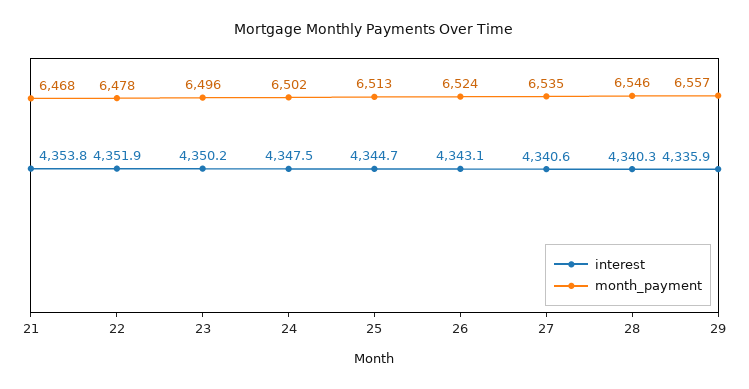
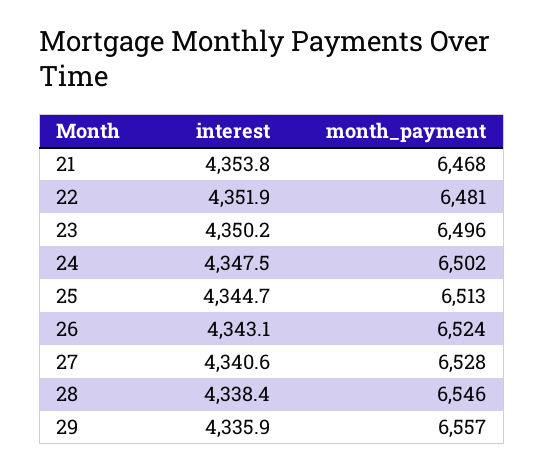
  {
    "interest": {
      "21": 4353.8,
      "22": 4351.9,
      "23": 4350.2,
      "24": 4347.5,
      "25": 4344.7,
      "26": 4343.1,
      "27": 4340.6,
-     "28": 4340.3,
+     "28": 4338.4,
      "29": 4335.9
    },
    "month_payment": {
      "21": 6468,
-     "22": 6478,
+     "22": 6481,
      "23": 6496,
      "24": 6502,
      "25": 6513,
      "26": 6524,
-     "27": 6535,
+     "27": 6528,
      "28": 6546,
      "29": 6557
    }
  }

